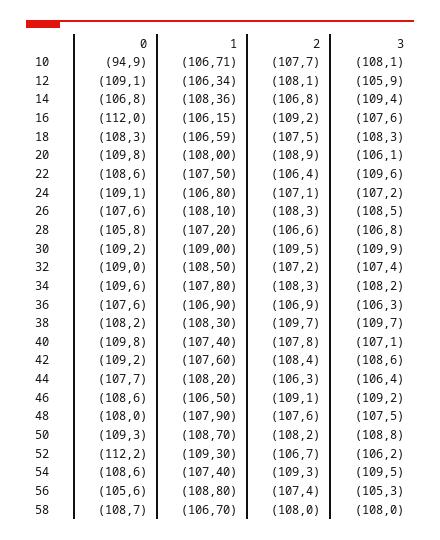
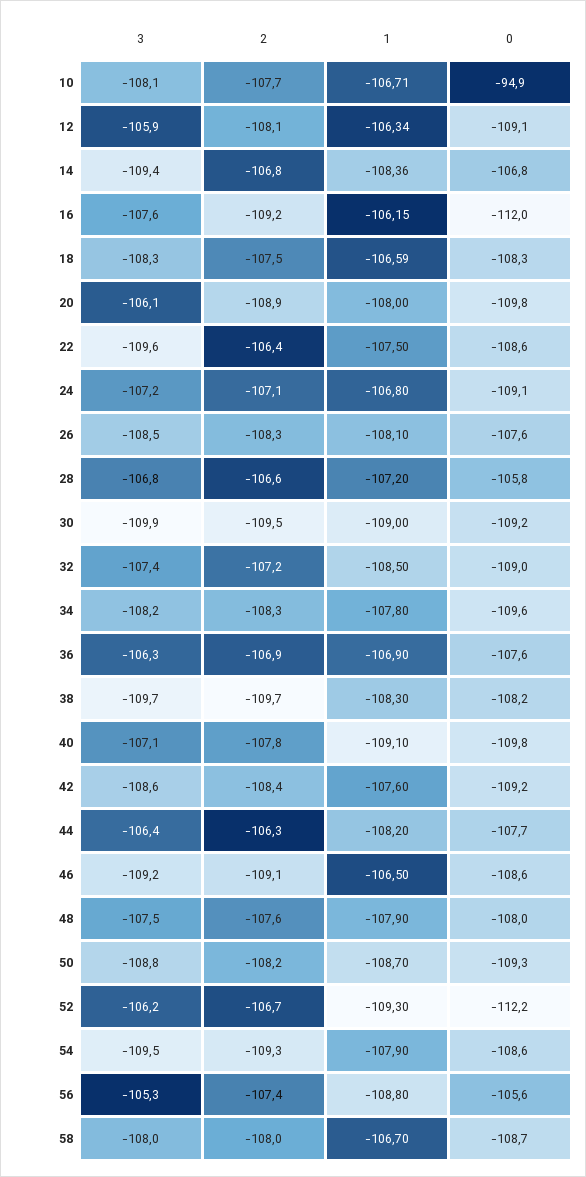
  {
    "0": {
      "10": -94.9,
      "12": -109.1,
      "14": -106.8,
      "16": -112,
      "18": -108.3,
      "20": -109.8,
      "22": -108.6,
      "24": -109.1,
      "26": -107.6,
      "28": -105.8,
      "30": -109.2,
      "32": -109,
      "34": -109.6,
      "36": -107.6,
      "38": -108.2,
      "40": -109.8,
      "42": -109.2,
      "44": -107.7,
      "46": -108.6,
      "48": -108,
      "50": -109.3,
      "52": -112.2,
      "54": -108.6,
      "56": -105.6,
      "58": -108.7
    },
    "1": {
      "10": -106.71,
      "12": -106.34,
      "14": -108.36,
      "16": -106.15,
      "18": -106.59,
      "20": -108,
      "22": -107.5,
      "24": -106.8,
      "26": -108.1,
      "28": -107.2,
      "30": -109,
      "32": -108.5,
      "34": -107.8,
      "36": -106.9,
      "38": -108.3,
-     "40": -107.4,
+     "40": -109.1,
      "42": -107.6,
      "44": -108.2,
      "46": -106.5,
      "48": -107.9,
      "50": -108.7,
      "52": -109.3,
-     "54": -107.4,
+     "54": -107.9,
      "56": -108.8,
      "58": -106.7
    },
    "2": {
      "10": -107.7,
      "12": -108.1,
      "14": -106.8,
      "16": -109.2,
      "18": -107.5,
      "20": -108.9,
      "22": -106.4,
      "24": -107.1,
      "26": -108.3,
      "28": -106.6,
      "30": -109.5,
      "32": -107.2,
      "34": -108.3,
      "36": -106.9,
      "38": -109.7,
      "40": -107.8,
      "42": -108.4,
      "44": -106.3,
      "46": -109.1,
      "48": -107.6,
      "50": -108.2,
      "52": -106.7,
      "54": -109.3,
      "56": -107.4,
      "58": -108
    },
    "3": {
      "10": -108.1,
      "12": -105.9,
      "14": -109.4,
      "16": -107.6,
      "18": -108.3,
      "20": -106.1,
      "22": -109.6,
      "24": -107.2,
      "26": -108.5,
      "28": -106.8,
      "30": -109.9,
      "32": -107.4,
      "34": -108.2,
      "36": -106.3,
      "38": -109.7,
      "40": -107.1,
      "42": -108.6,
      "44": -106.4,
      "46": -109.2,
      "48": -107.5,
      "50": -108.8,
      "52": -106.2,
      "54": -109.5,
      "56": -105.3,
      "58": -108
    }
  }

